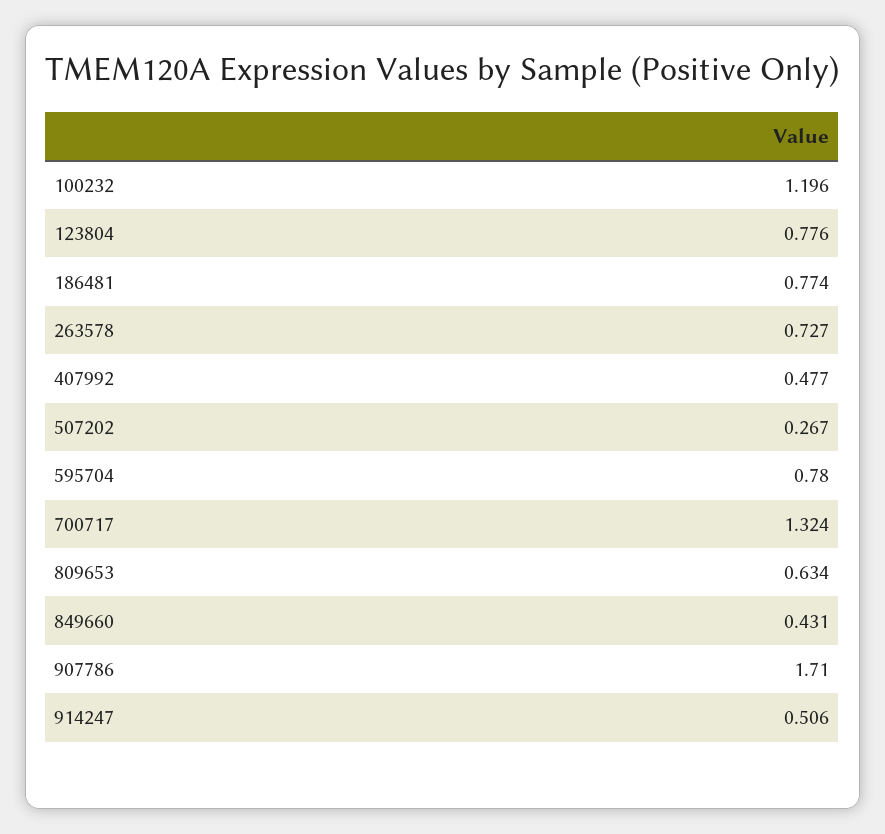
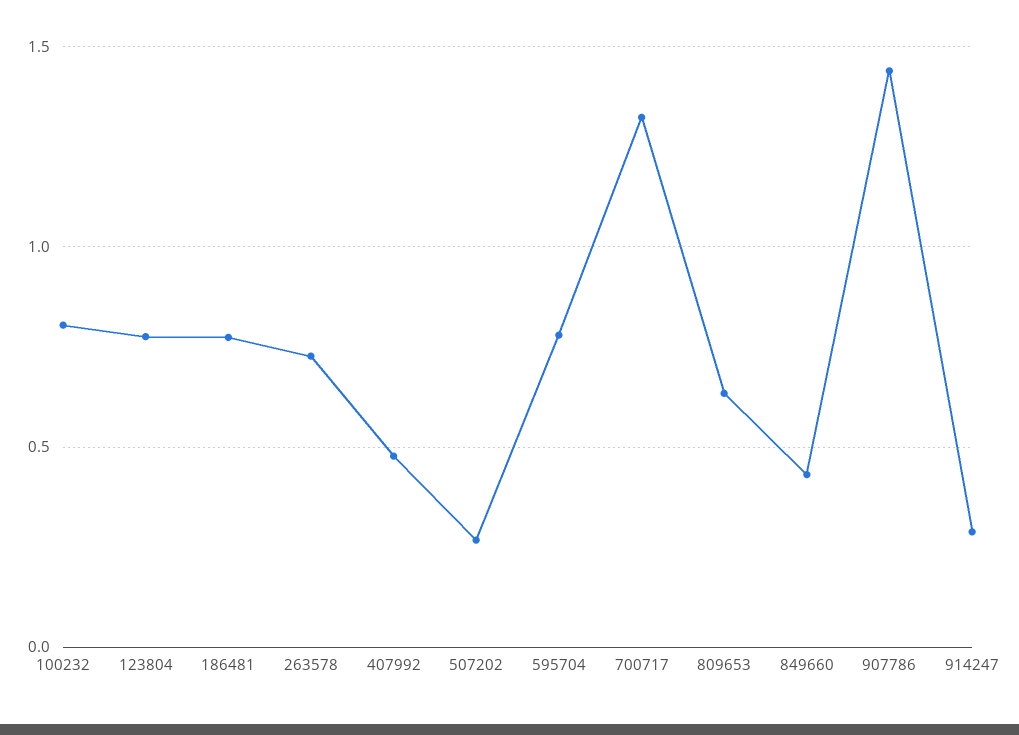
  {
-   "100232": 1.196,
+   "100232": 0.8,
    "123804": 0.776,
    "186481": 0.774,
    "263578": 0.727,
    "407992": 0.477,
    "507202": 0.267,
    "595704": 0.78,
    "700717": 1.324,
    "809653": 0.634,
    "849660": 0.431,
-   "907786": 1.71,
+   "907786": 1.45,
-   "914247": 0.506
+   "914247": 0.3
  }

